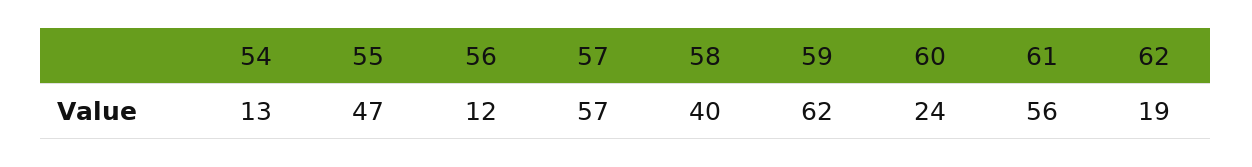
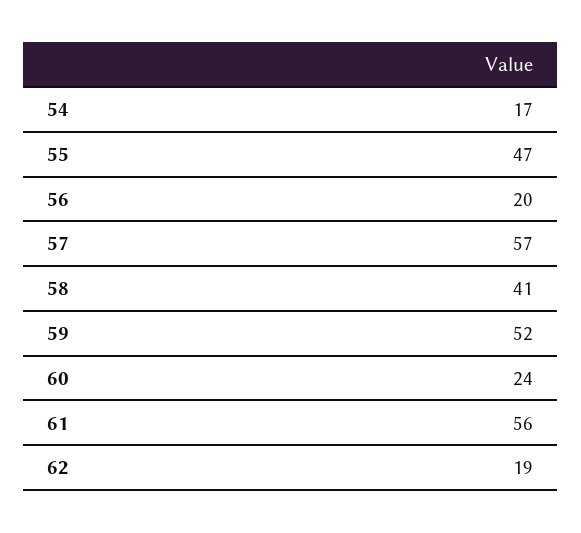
  {
-   "54": 13,
+   "54": 17,
    "55": 47,
-   "56": 12,
+   "56": 20,
    "57": 57,
-   "58": 40,
+   "58": 41,
-   "59": 62,
+   "59": 52,
    "60": 24,
    "61": 56,
    "62": 19
  }

